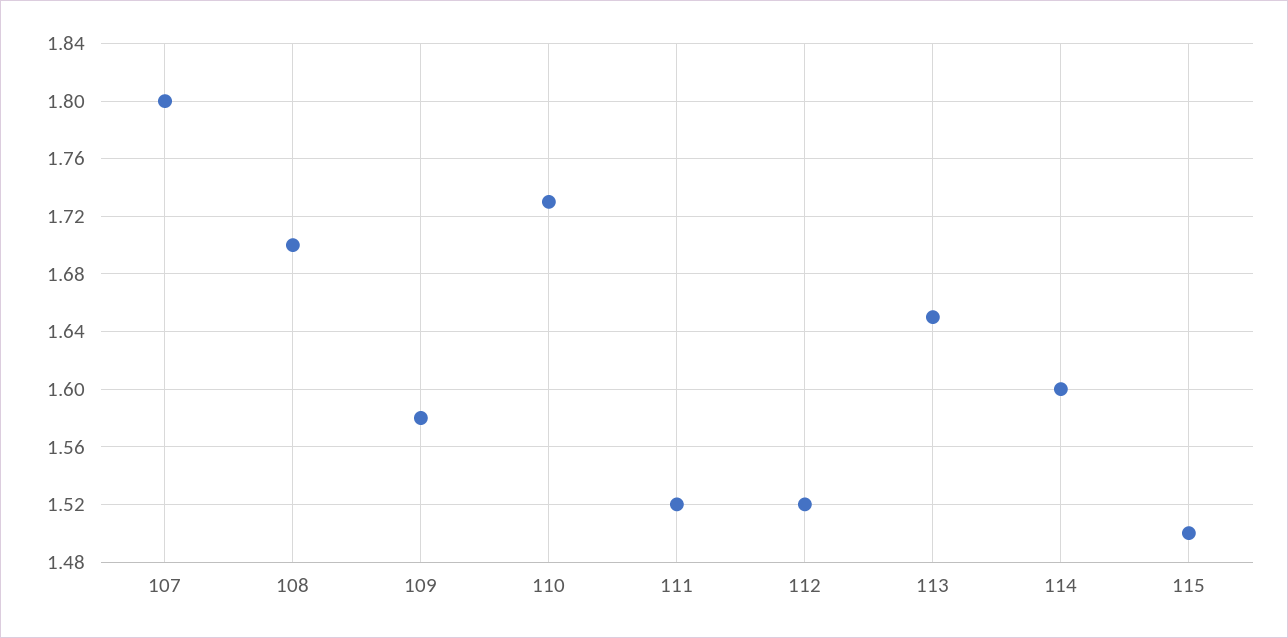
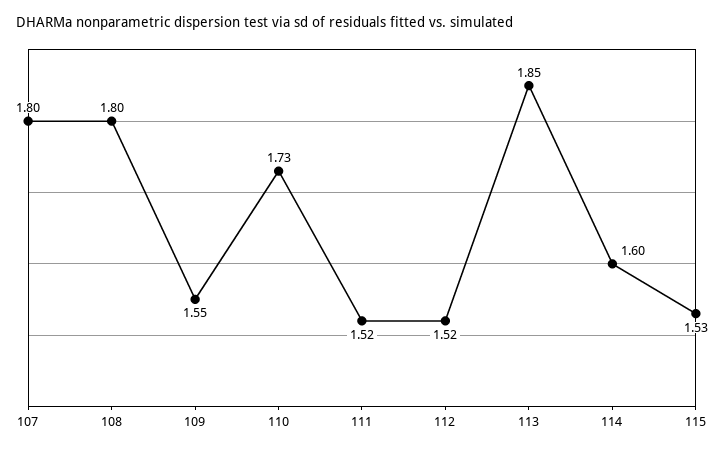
  {
    "107": 1.8,
-   "108": 1.7,
+   "108": 1.8,
-   "109": 1.58,
+   "109": 1.55,
    "110": 1.73,
    "111": 1.52,
    "112": 1.52,
-   "113": 1.65,
+   "113": 1.85,
    "114": 1.6,
-   "115": 1.5
+   "115": 1.53
  }

